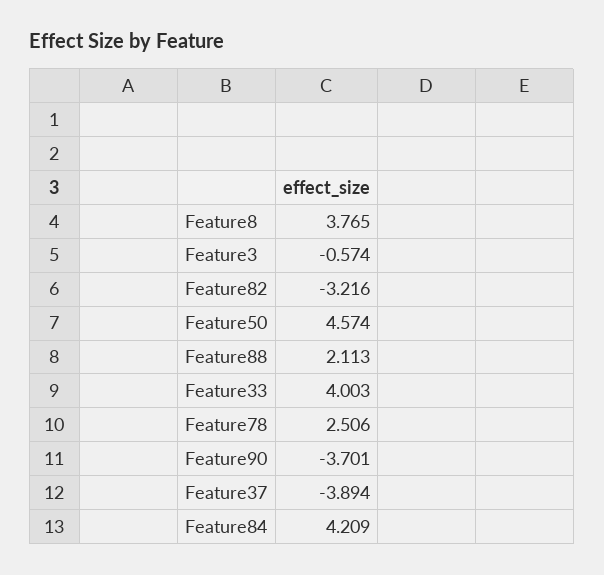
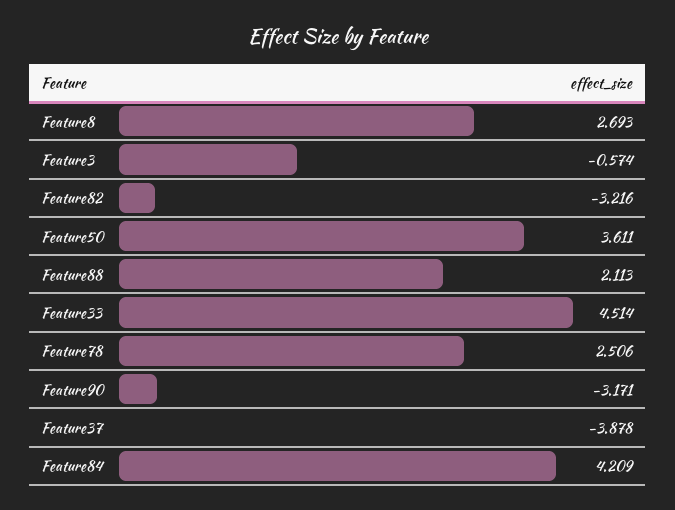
  {
-   "Feature8": 3.765,
+   "Feature8": 2.693,
    "Feature3": -0.574,
    "Feature82": -3.216,
-   "Feature50": 4.574,
+   "Feature50": 3.611,
    "Feature88": 2.113,
-   "Feature33": 4.003,
+   "Feature33": 4.514,
    "Feature78": 2.506,
-   "Feature90": -3.701,
+   "Feature90": -3.171,
-   "Feature37": -3.894,
+   "Feature37": -3.878,
    "Feature84": 4.209
  }

